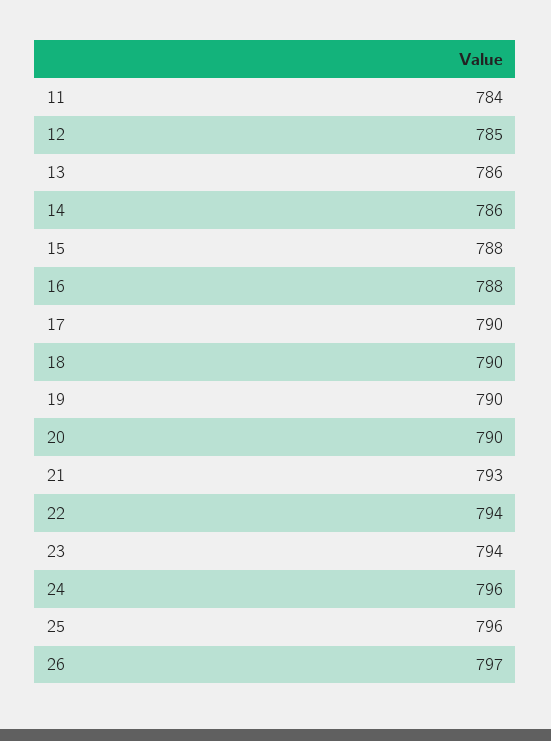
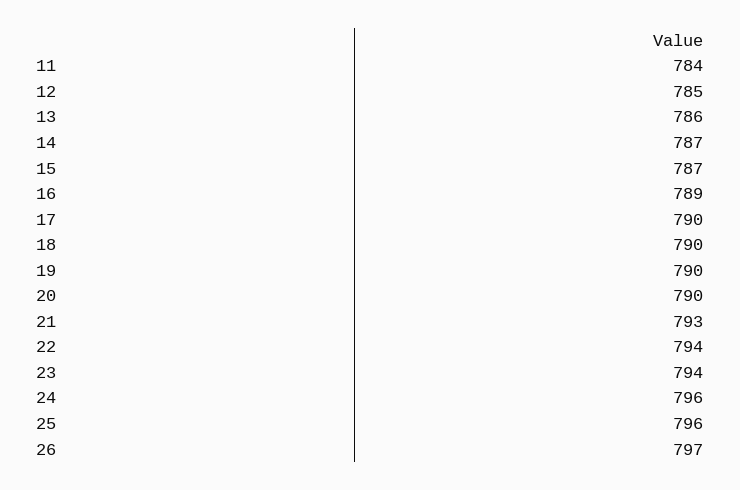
  {
    "11": 784,
    "12": 785,
    "13": 786,
-   "14": 786,
+   "14": 787,
-   "15": 788,
+   "15": 787,
-   "16": 788,
+   "16": 789,
    "17": 790,
    "18": 790,
    "19": 790,
    "20": 790,
    "21": 793,
    "22": 794,
    "23": 794,
    "24": 796,
    "25": 796,
    "26": 797
  }

